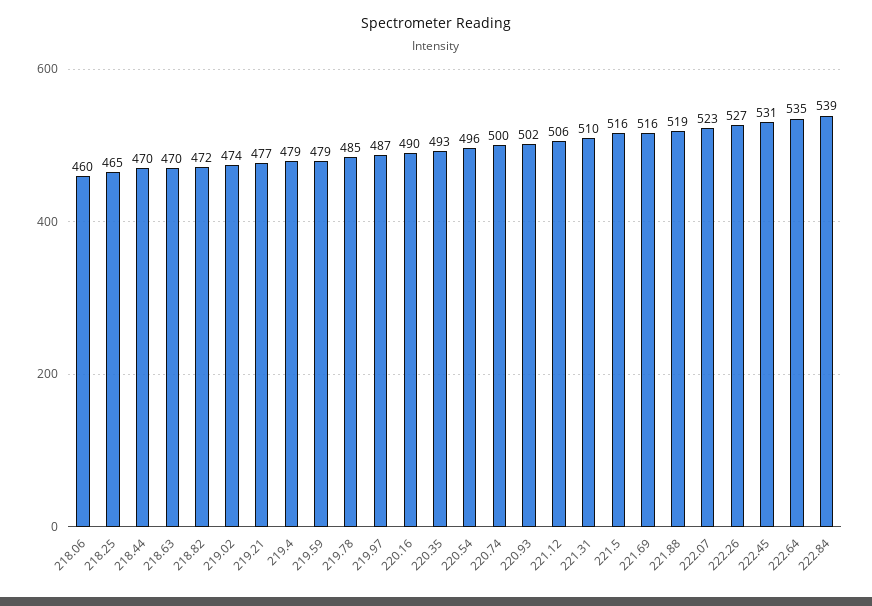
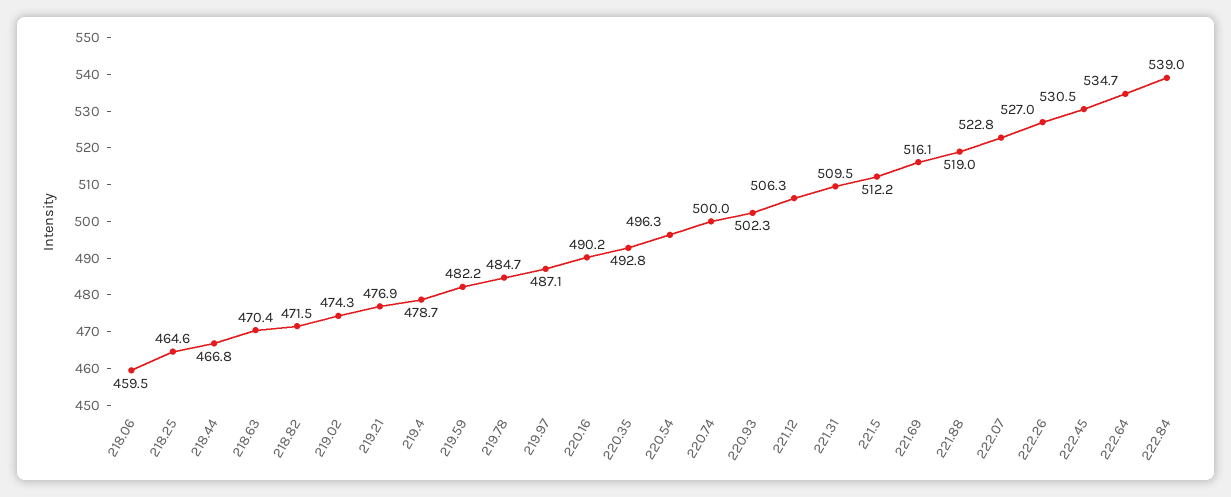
  {
    "218.06": 459.5,
    "218.25": 464.6,
-   "218.44": 470,
+   "218.44": 466.8,
    "218.63": 470.4,
    "218.82": 471.5,
    "219.02": 474.3,
    "219.21": 476.9,
    "219.4": 478.7,
-   "219.59": 479,
+   "219.59": 482.2,
    "219.78": 484.7,
    "219.97": 487.1,
    "220.16": 490.2,
    "220.35": 492.8,
    "220.54": 496.3,
    "220.74": 500,
    "220.93": 502.3,
    "221.12": 506.3,
    "221.31": 509.5,
-   "221.5": 516,
+   "221.5": 512.2,
    "221.69": 516.1,
    "221.88": 519,
    "222.07": 522.8,
    "222.26": 527,
    "222.45": 530.5,
    "222.64": 534.7,
    "222.84": 539
  }

